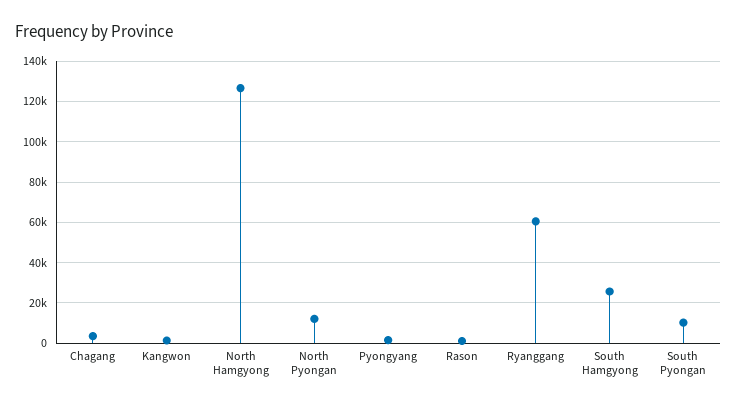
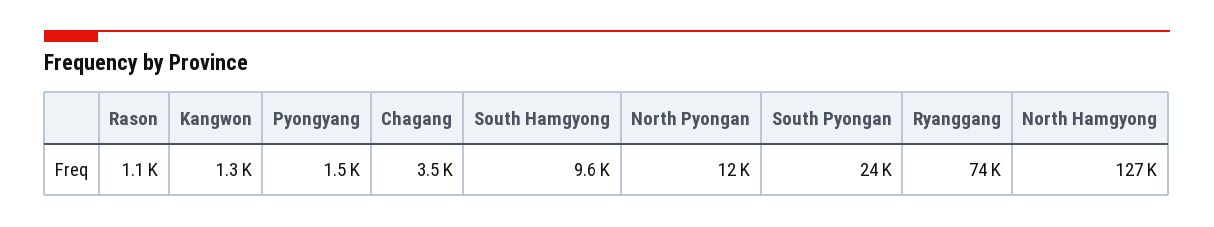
  {
    "Chagang": 3500,
    "Kangwon": 1300,
    "North Hamgyong": 127000,
    "North Pyongan": 12000,
    "Pyongyang": 1500,
    "Rason": 1100,
-   "Ryanggang": 60000,
+   "Ryanggang": 74000,
-   "South Hamgyong": 25000,
+   "South Hamgyong": 9600,
-   "South Pyongan": 10000
+   "South Pyongan": 24000
  }

